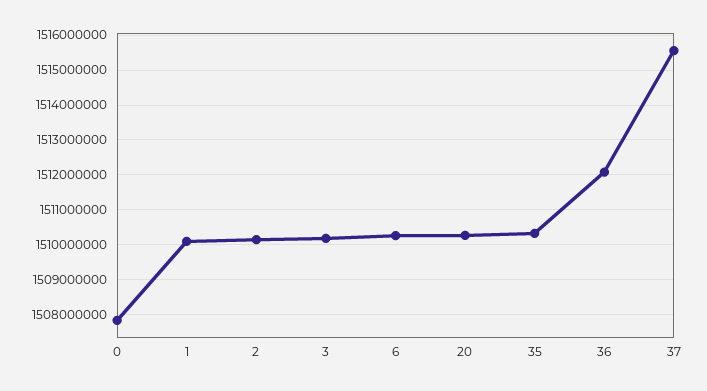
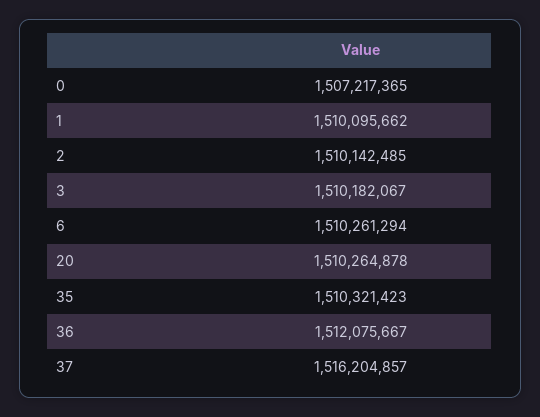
  {
-   "0": 1507800000,
+   "0": 1507217365,
    "1": 1510095662,
    "2": 1510142485,
    "3": 1510182067,
    "6": 1510261294,
    "20": 1510264878,
    "35": 1510321423,
    "36": 1512075667,
-   "37": 1515600000
+   "37": 1516204857
  }

